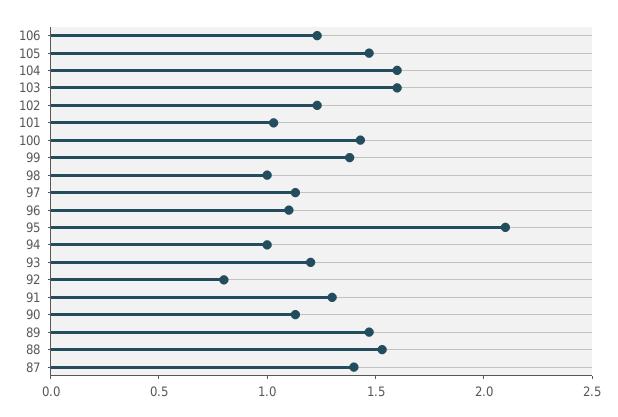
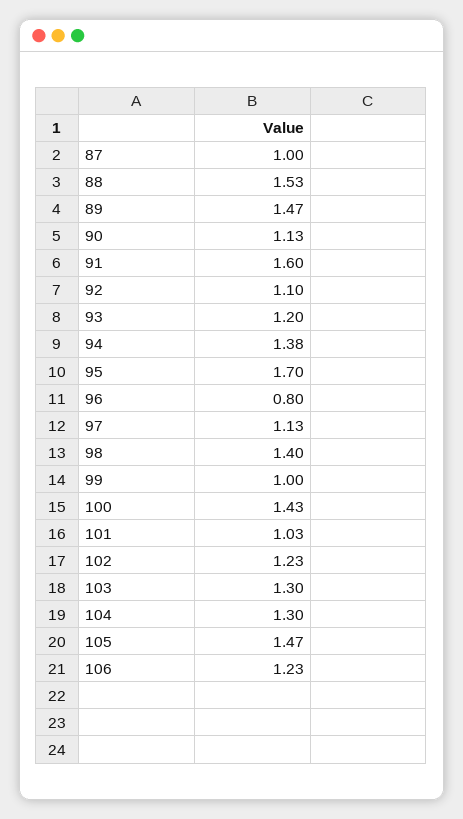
  {
    "106": 1.23,
    "105": 1.47,
-   "104": 1.6,
+   "104": 1.3,
-   "103": 1.6,
+   "103": 1.3,
    "102": 1.23,
    "101": 1.03,
    "100": 1.43,
-   "99": 1.4,
+   "99": 1,
-   "98": 1,
+   "98": 1.4,
    "97": 1.13,
-   "96": 1.1,
+   "96": 0.8,
-   "95": 2.1,
+   "95": 1.7,
-   "94": 1,
+   "94": 1.38,
    "93": 1.2,
-   "92": 0.8,
+   "92": 1.1,
-   "91": 1.3,
+   "91": 1.6,
    "90": 1.13,
    "89": 1.47,
    "88": 1.53,
-   "87": 1.4
+   "87": 1
  }

